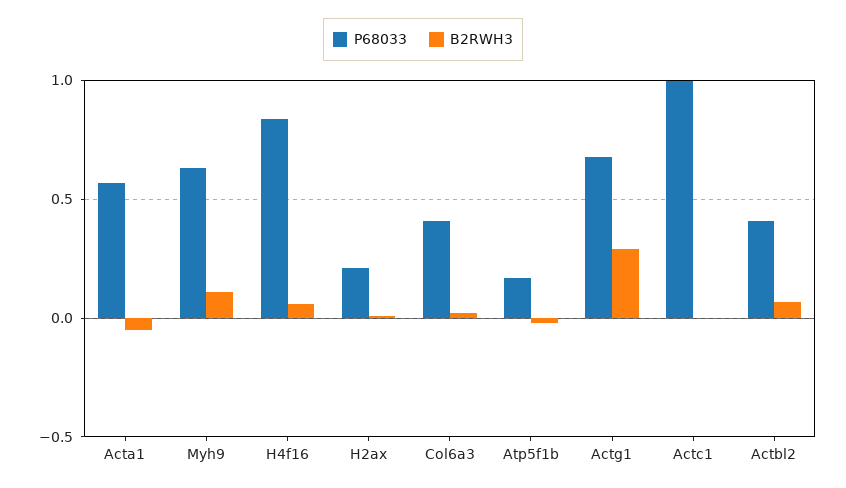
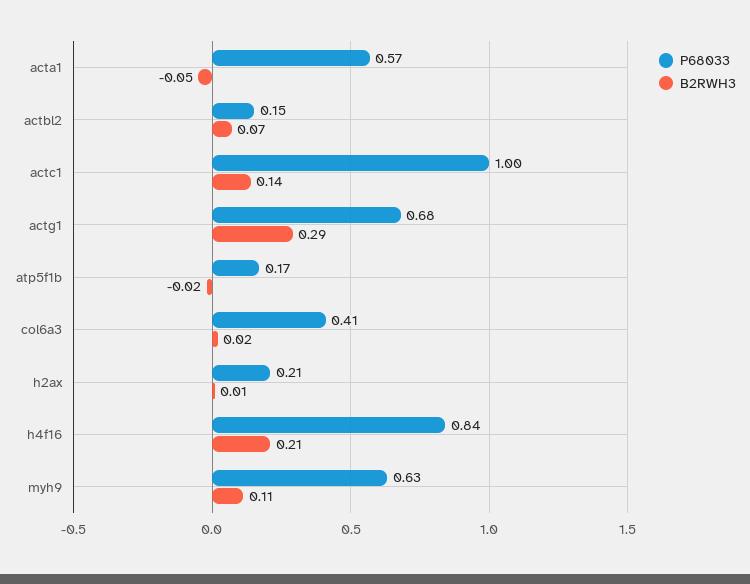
  {
    "P68033": {
      "Acta1": 0.57,
      "Myh9": 0.63,
      "H4f16": 0.84,
      "H2ax": 0.21,
      "Col6a3": 0.41,
      "Atp5f1b": 0.17,
      "Actg1": 0.68,
      "Actc1": 1,
-     "Actbl2": 0.4
+     "Actbl2": 0.15
    },
    "B2RWH3": {
      "Acta1": -0.05,
      "Myh9": 0.11,
-     "H4f16": 0.05,
+     "H4f16": 0.21,
      "H2ax": 0.01,
      "Col6a3": 0.02,
      "Atp5f1b": -0.02,
      "Actg1": 0.29,
-     "Actc1": 0,
+     "Actc1": 0.14,
      "Actbl2": 0.07
    }
  }

